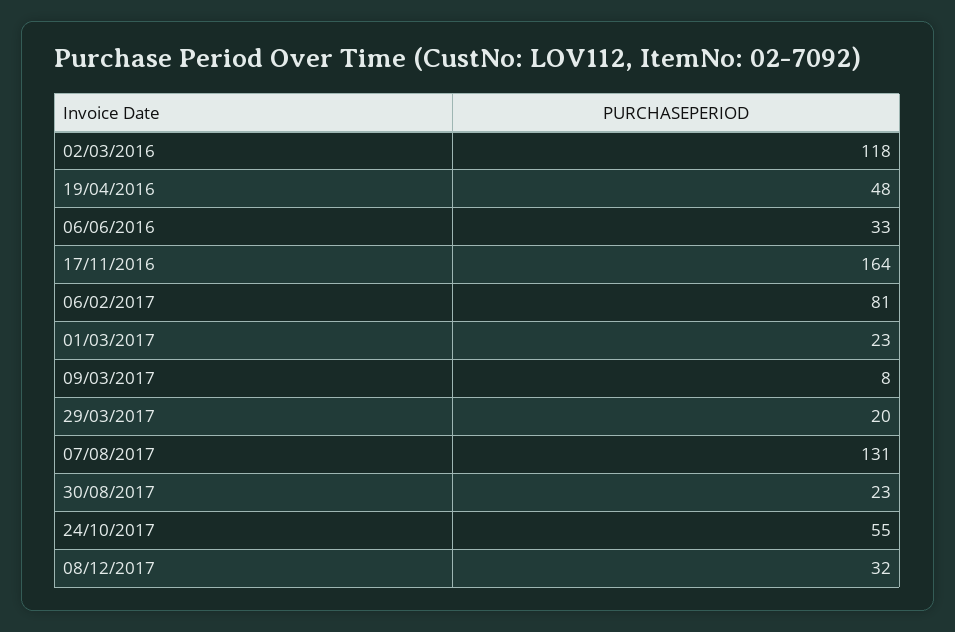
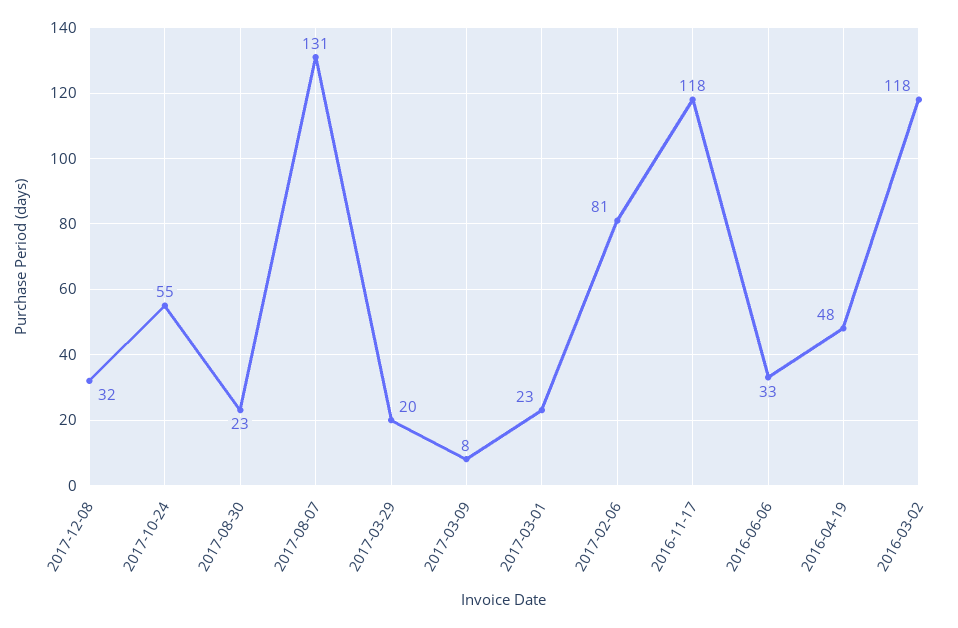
  {
    "02/03/2016": 118,
    "19/04/2016": 48,
    "06/06/2016": 33,
-   "17/11/2016": 164,
+   "17/11/2016": 118,
    "06/02/2017": 81,
    "01/03/2017": 23,
    "09/03/2017": 8,
    "29/03/2017": 20,
    "07/08/2017": 131,
    "30/08/2017": 23,
    "24/10/2017": 55,
    "08/12/2017": 32
  }

